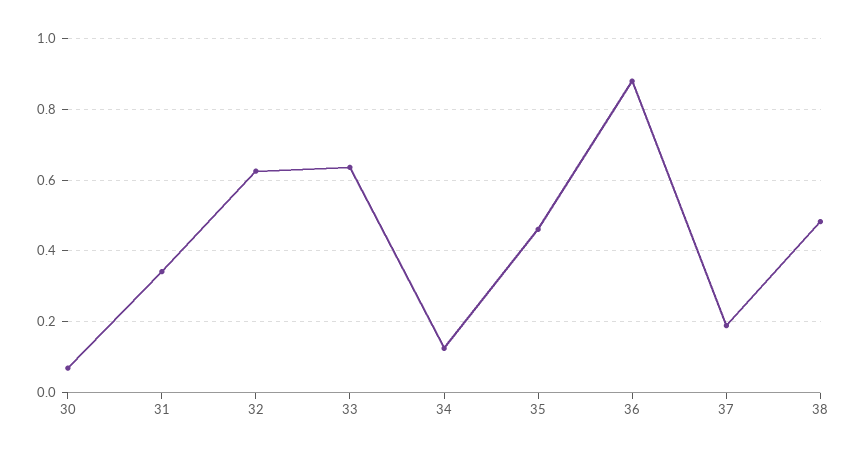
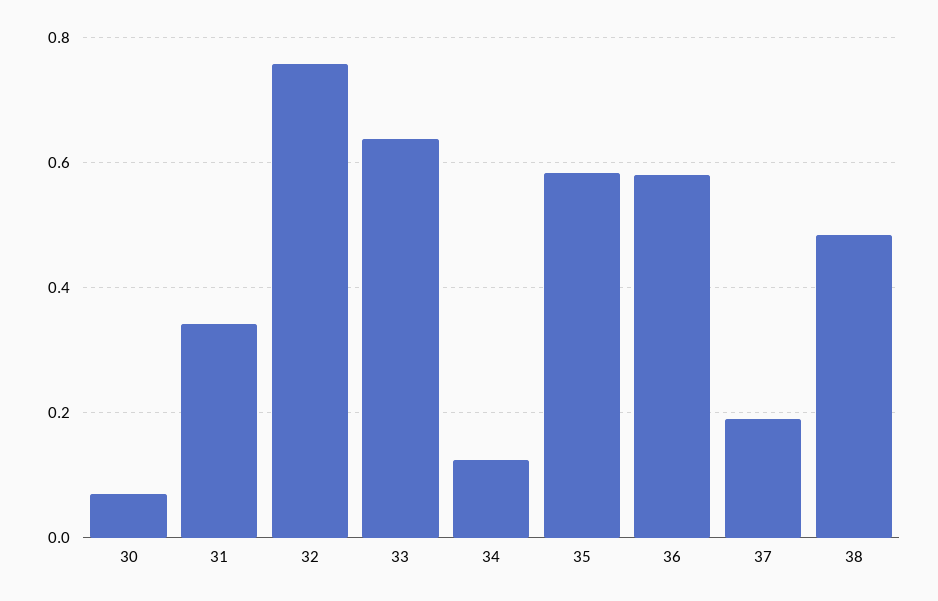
  {
    "30": 0.06,
    "31": 0.34,
-   "32": 0.62,
+   "32": 0.76,
    "33": 0.64,
    "34": 0.12,
-   "35": 0.46,
+   "35": 0.58,
-   "36": 0.88,
+   "36": 0.58,
    "37": 0.18,
    "38": 0.48
  }

